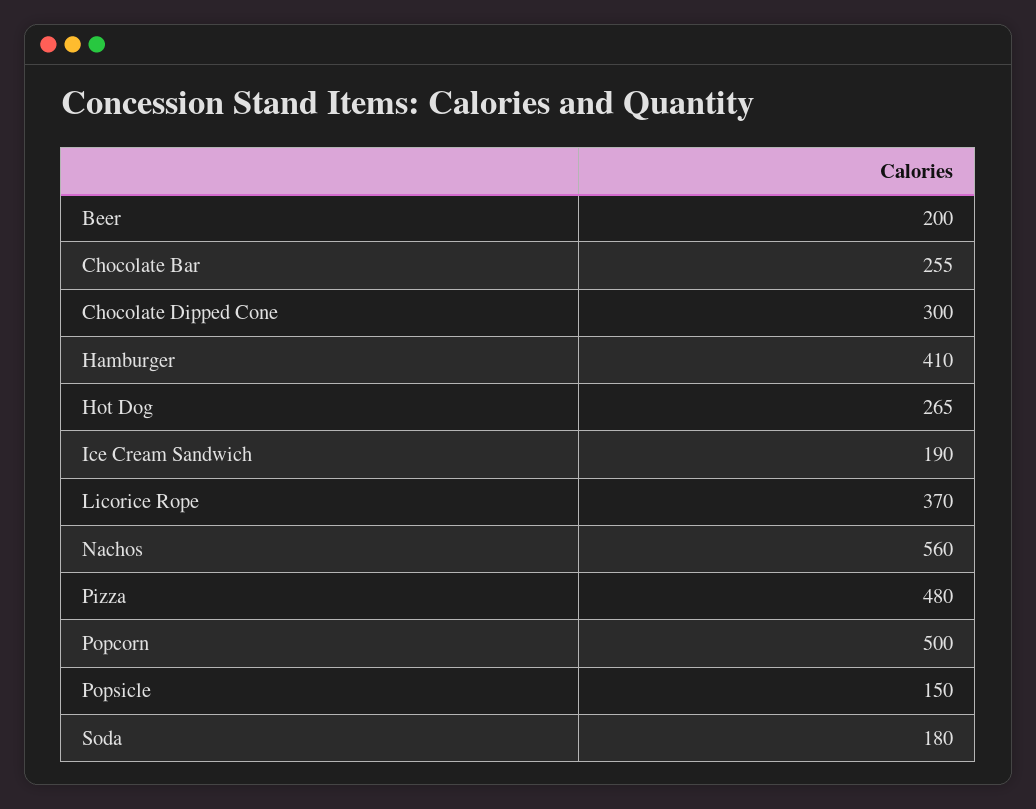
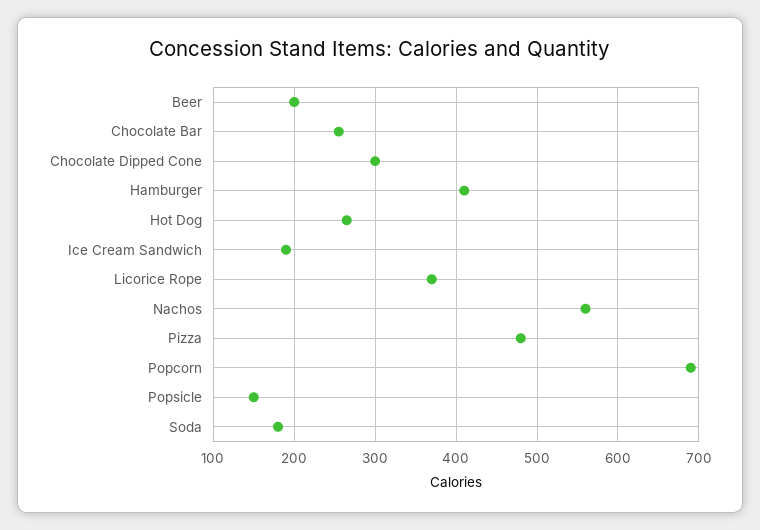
  {
    "Beer": 200,
    "Chocolate Bar": 255,
    "Chocolate Dipped Cone": 300,
    "Hamburger": 410,
    "Hot Dog": 265,
    "Ice Cream Sandwich": 190,
    "Licorice Rope": 370,
    "Nachos": 560,
    "Pizza": 480,
-   "Popcorn": 500,
+   "Popcorn": 690,
    "Popsicle": 150,
    "Soda": 180
  }

